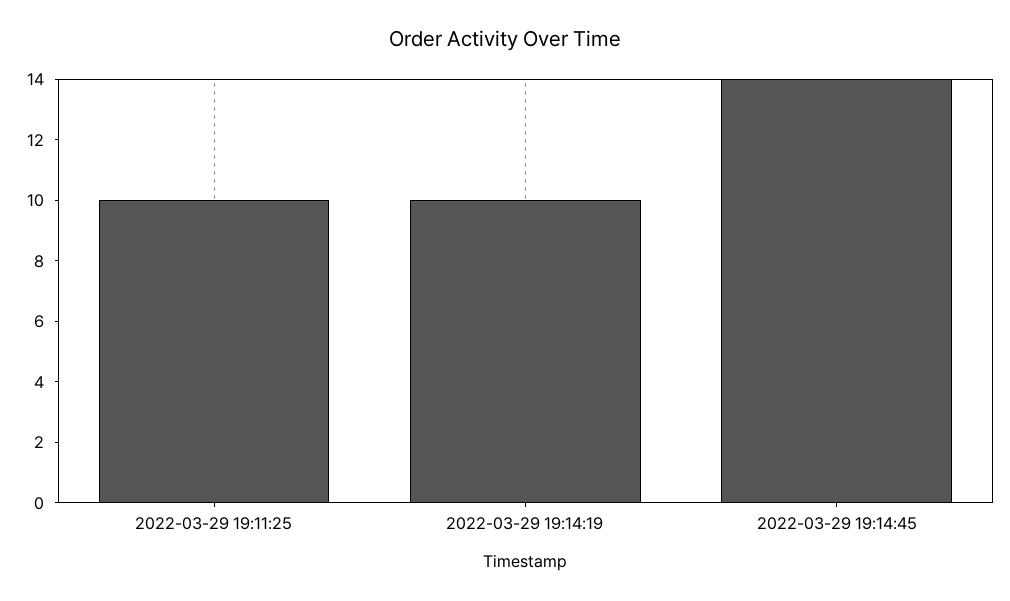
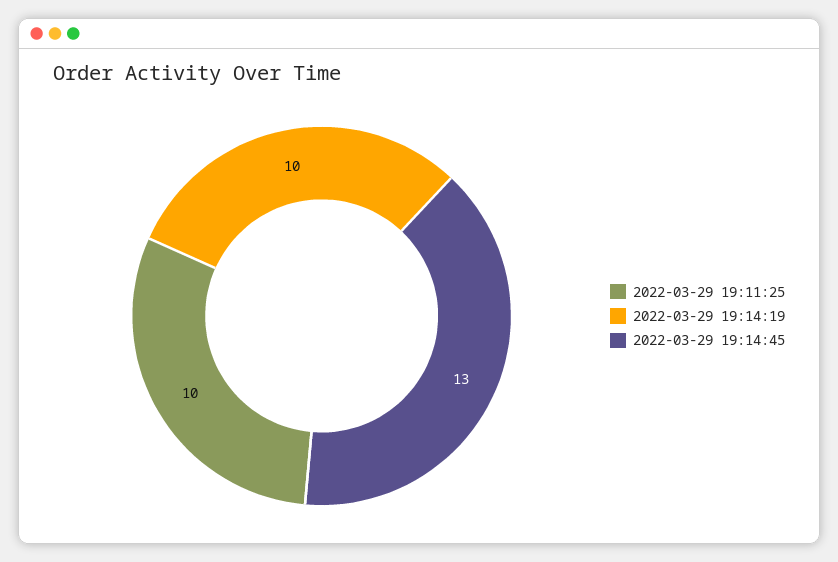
  {
    "2022-03-29 19:11:25": 10,
    "2022-03-29 19:14:19": 10,
-   "2022-03-29 19:14:45": 14
+   "2022-03-29 19:14:45": 13
  }

